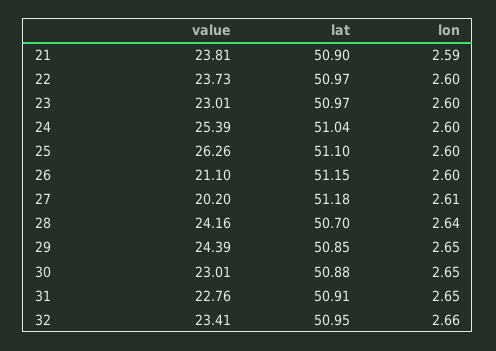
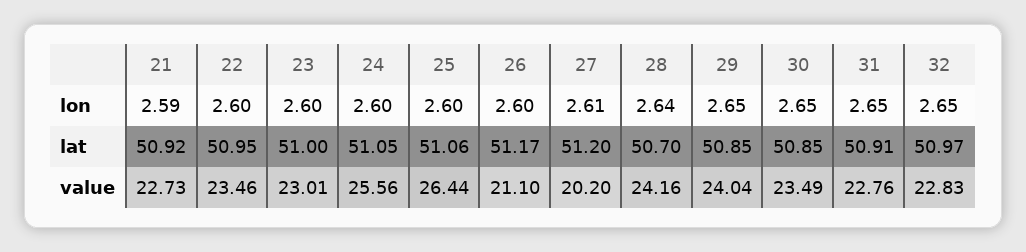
  {
    "value": {
-     "21": 23.81,
+     "21": 22.73,
-     "22": 23.73,
+     "22": 23.46,
      "23": 23.01,
-     "24": 25.39,
+     "24": 25.56,
-     "25": 26.26,
+     "25": 26.44,
      "26": 21.1,
      "27": 20.2,
      "28": 24.16,
-     "29": 24.39,
+     "29": 24.04,
-     "30": 23.01,
+     "30": 23.49,
      "31": 22.76,
-     "32": 23.41
+     "32": 22.83
    },
    "lat": {
-     "21": 50.9,
+     "21": 50.92,
-     "22": 50.97,
+     "22": 50.95,
-     "23": 50.97,
+     "23": 51,
-     "24": 51.04,
+     "24": 51.05,
-     "25": 51.1,
+     "25": 51.06,
-     "26": 51.15,
+     "26": 51.17,
-     "27": 51.18,
+     "27": 51.2,
      "28": 50.7,
      "29": 50.85,
-     "30": 50.88,
+     "30": 50.85,
      "31": 50.91,
-     "32": 50.95
+     "32": 50.97
    },
    "lon": {
      "21": 2.59,
      "22": 2.6,
      "23": 2.6,
      "24": 2.6,
      "25": 2.6,
      "26": 2.6,
      "27": 2.61,
      "28": 2.64,
      "29": 2.65,
      "30": 2.65,
      "31": 2.65,
-     "32": 2.66
+     "32": 2.65
    }
  }

